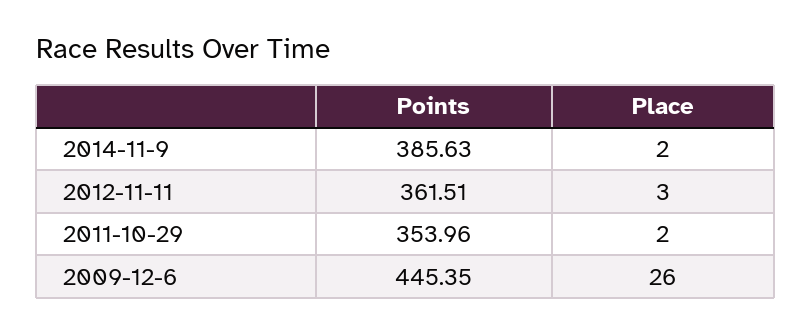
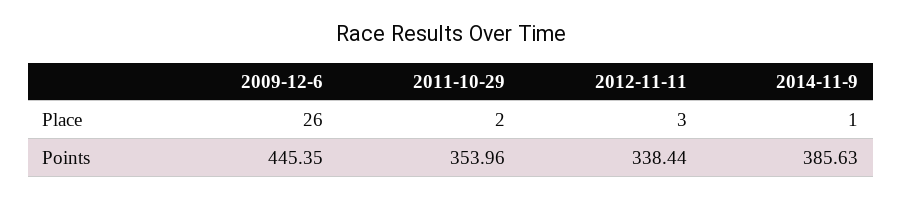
  {
    "Points": {
      "2014-11-9": 385.63,
-     "2012-11-11": 361.51,
+     "2012-11-11": 338.44,
      "2011-10-29": 353.96,
      "2009-12-6": 445.35
    },
    "Place": {
-     "2014-11-9": 2,
+     "2014-11-9": 1,
      "2012-11-11": 3,
      "2011-10-29": 2,
      "2009-12-6": 26
    }
  }

